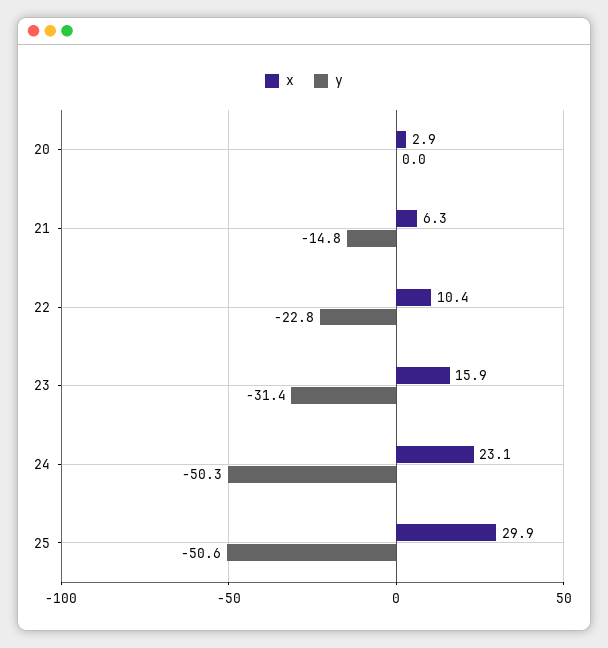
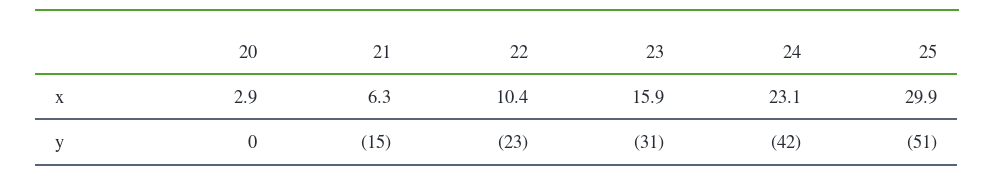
  {
    "x": {
      "20": 2.9,
      "21": 6.3,
      "22": 10.4,
      "23": 15.9,
      "24": 23.1,
      "25": 29.9
    },
    "y": {
      "20": 0,
      "21": -14.8,
      "22": -22.8,
      "23": -31.4,
-     "24": -50.3,
+     "24": -42,
      "25": -50.6
    }
  }

